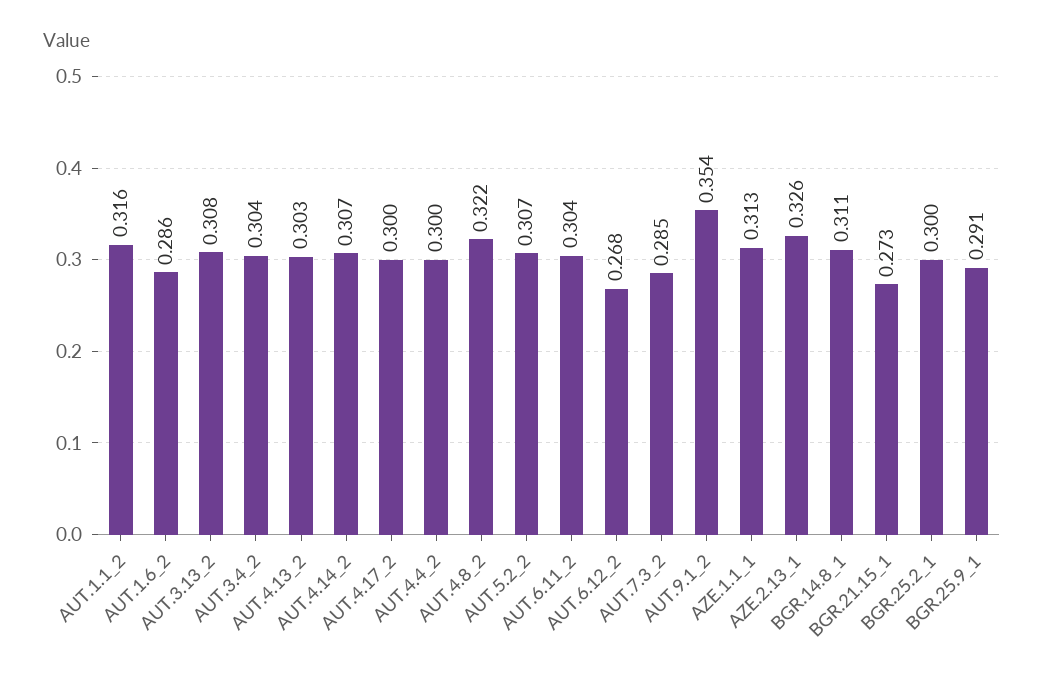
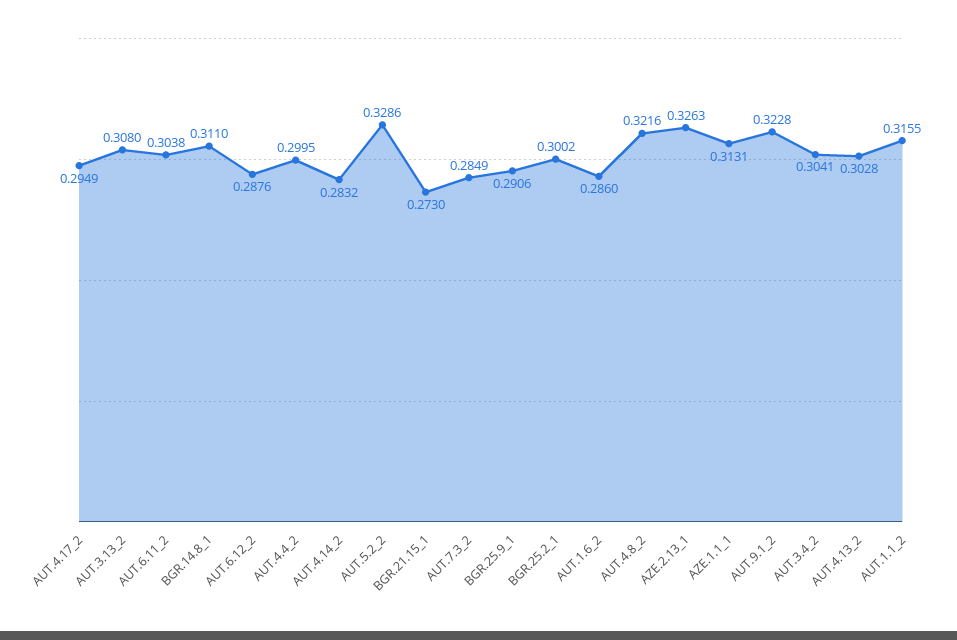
  {
    "AUT.1.1_2": 0.3155,
    "AUT.1.6_2": 0.286,
    "AUT.3.13_2": 0.308,
    "AUT.3.4_2": 0.3041,
    "AUT.4.13_2": 0.3028,
-   "AUT.4.14_2": 0.307,
+   "AUT.4.14_2": 0.2832,
-   "AUT.4.17_2": 0.3,
+   "AUT.4.17_2": 0.2949,
    "AUT.4.4_2": 0.2995,
    "AUT.4.8_2": 0.3216,
-   "AUT.5.2_2": 0.307,
+   "AUT.5.2_2": 0.3286,
    "AUT.6.11_2": 0.3038,
-   "AUT.6.12_2": 0.268,
+   "AUT.6.12_2": 0.2876,
    "AUT.7.3_2": 0.2849,
-   "AUT.9.1_2": 0.354,
+   "AUT.9.1_2": 0.3228,
    "AZE.1.1_1": 0.3131,
    "AZE.2.13_1": 0.3263,
    "BGR.14.8_1": 0.311,
    "BGR.21.15_1": 0.273,
    "BGR.25.2_1": 0.3002,
    "BGR.25.9_1": 0.2906
  }

